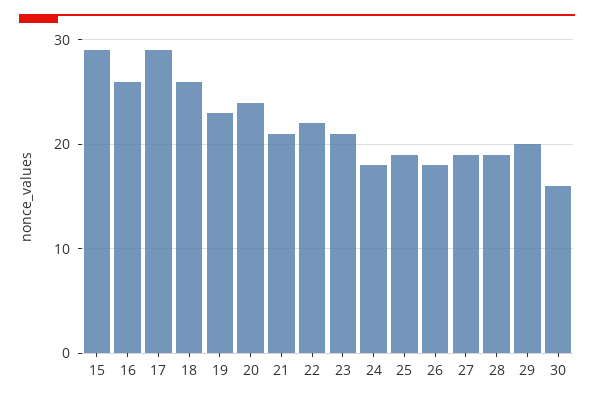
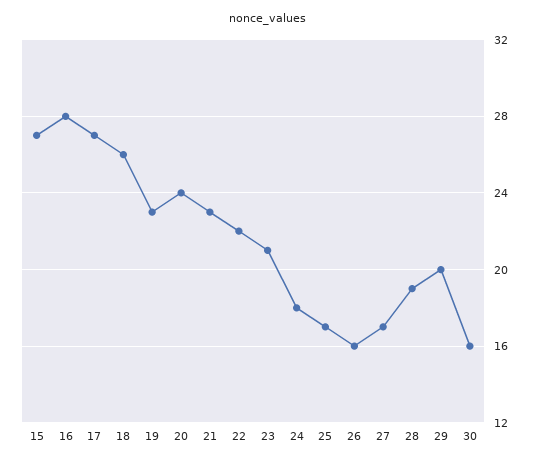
  {
-   "15": 29,
+   "15": 27,
-   "16": 26,
+   "16": 28,
-   "17": 29,
+   "17": 27,
    "18": 26,
    "19": 23,
    "20": 24,
-   "21": 21,
+   "21": 23,
    "22": 22,
    "23": 21,
    "24": 18,
-   "25": 19,
+   "25": 17,
-   "26": 18,
+   "26": 16,
-   "27": 19,
+   "27": 17,
    "28": 19,
    "29": 20,
    "30": 16
  }

